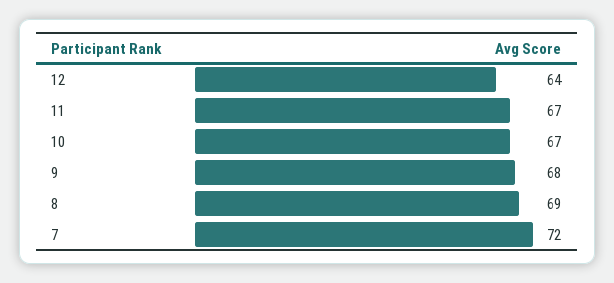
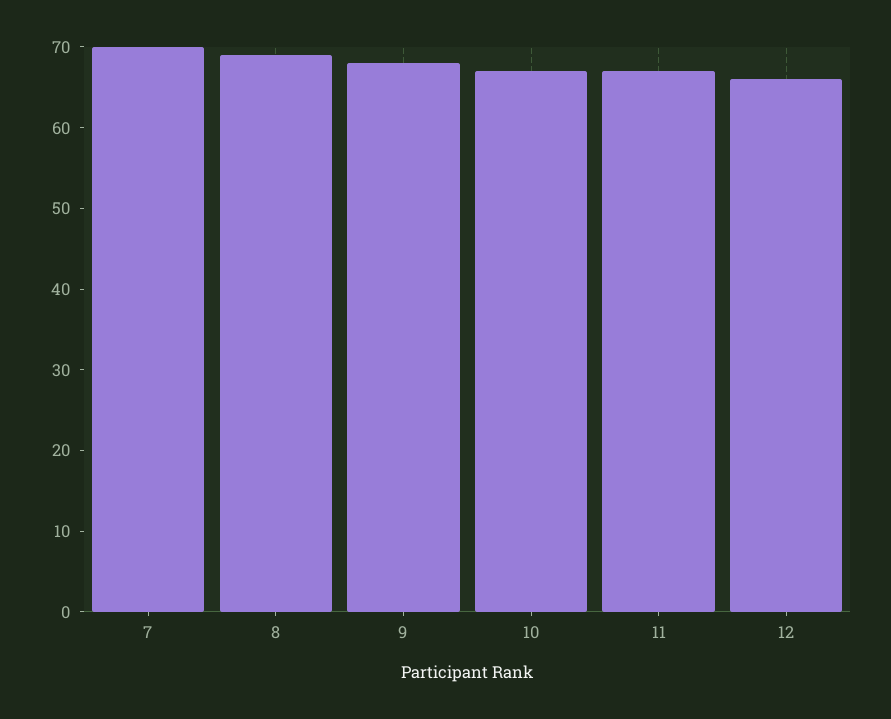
  {
-   "12": 64,
+   "12": 66,
    "11": 67,
    "10": 67,
    "9": 68,
    "8": 69,
-   "7": 72
+   "7": 70
  }

